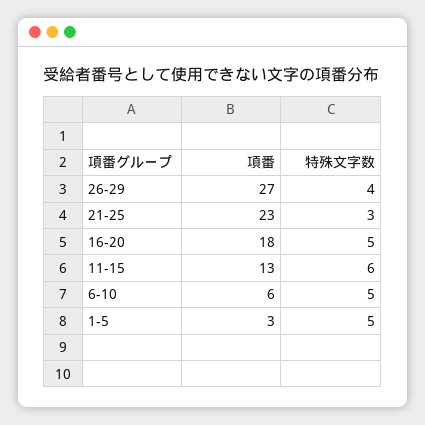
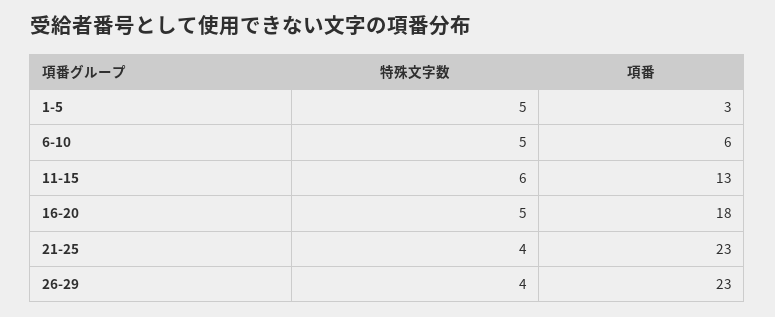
  {
    "項番": {
-     "26-29": 27,
+     "26-29": 23,
      "21-25": 23,
      "16-20": 18,
      "11-15": 13,
      "6-10": 6,
      "1-5": 3
    },
    "特殊文字数": {
      "26-29": 4,
-     "21-25": 3,
+     "21-25": 4,
      "16-20": 5,
      "11-15": 6,
      "6-10": 5,
      "1-5": 5
    }
  }

